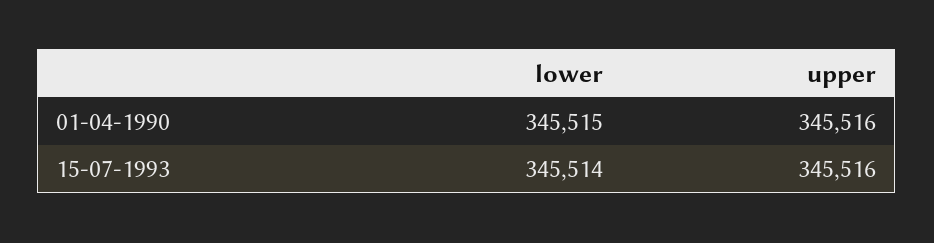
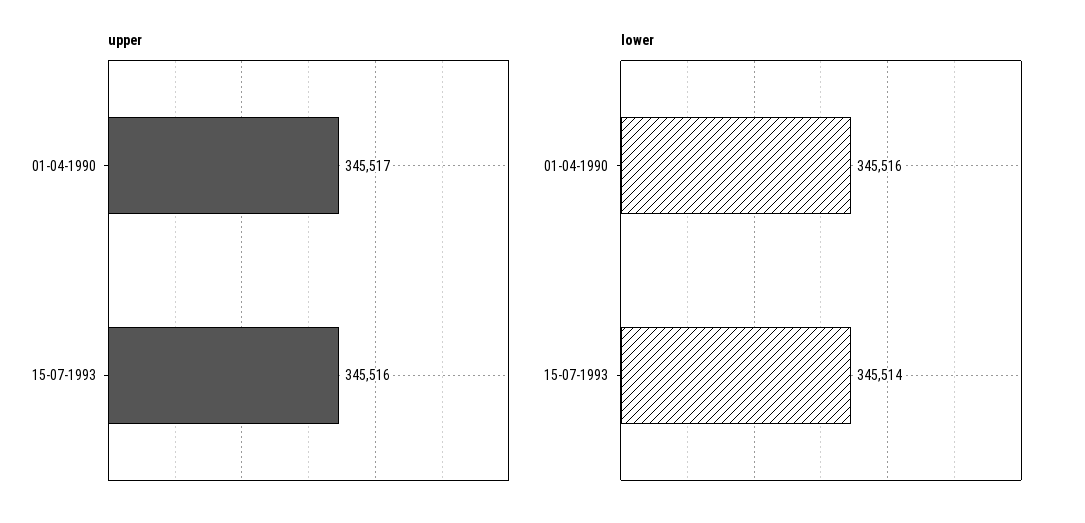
  {
    "lower": {
-     "01-04-1990": 345515,
+     "01-04-1990": 345516,
      "15-07-1993": 345514
    },
    "upper": {
-     "01-04-1990": 345516,
+     "01-04-1990": 345517,
      "15-07-1993": 345516
    }
  }

